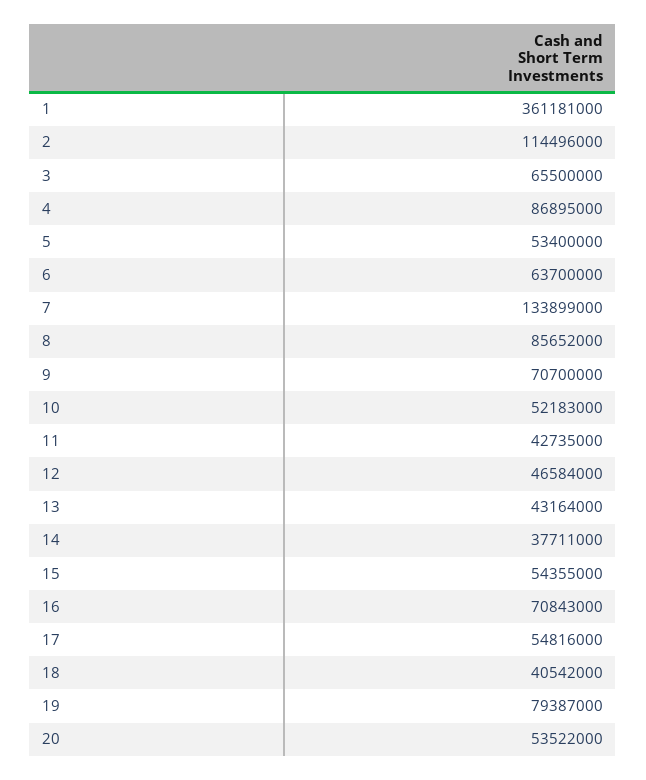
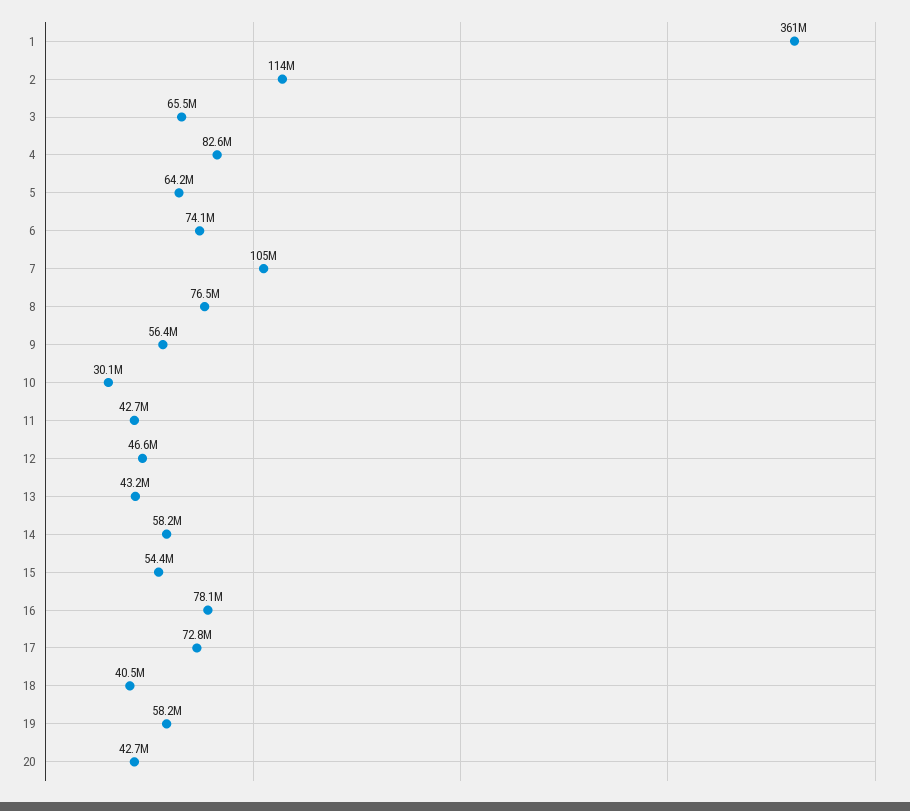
  {
    "1": 361181000,
    "2": 114496000,
    "3": 65500000,
-   "4": 86895000,
+   "4": 82600000,
-   "5": 53400000,
+   "5": 64200000,
-   "6": 63700000,
+   "6": 74100000,
-   "7": 133899000,
+   "7": 105000000,
-   "8": 85652000,
+   "8": 76500000,
-   "9": 70700000,
+   "9": 56400000,
-   "10": 52183000,
+   "10": 30100000,
    "11": 42735000,
    "12": 46584000,
    "13": 43164000,
-   "14": 37711000,
+   "14": 58200000,
    "15": 54355000,
-   "16": 70843000,
+   "16": 78100000,
-   "17": 54816000,
+   "17": 72800000,
    "18": 40542000,
-   "19": 79387000,
+   "19": 58200000,
-   "20": 53522000
+   "20": 42700000
  }

